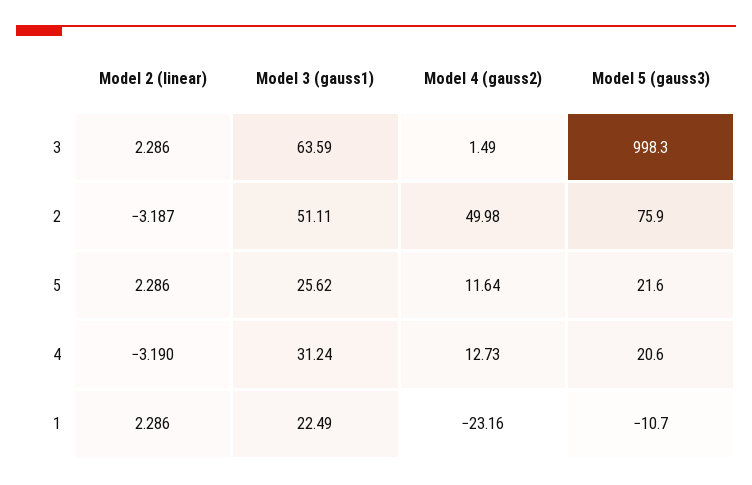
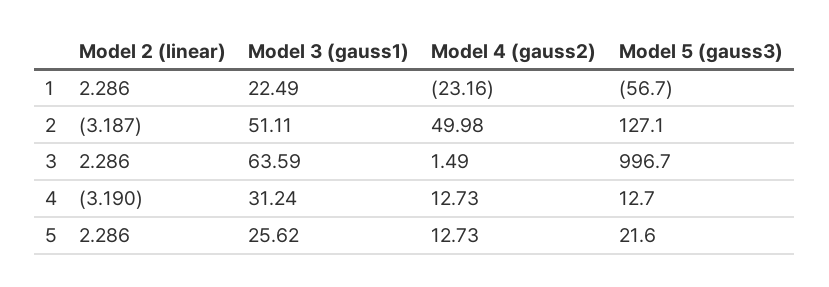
  {
    "Model 2 (linear)": {
      "3": 2.286,
      "2": -3.187,
      "5": 2.286,
      "4": -3.19,
      "1": 2.286
    },
    "Model 3 (gauss1)": {
      "3": 63.59,
      "2": 51.11,
      "5": 25.62,
      "4": 31.24,
      "1": 22.49
    },
    "Model 4 (gauss2)": {
      "3": 1.49,
      "2": 49.98,
-     "5": 11.64,
+     "5": 12.73,
      "4": 12.73,
      "1": -23.16
    },
    "Model 5 (gauss3)": {
-     "3": 998.3,
+     "3": 996.7,
-     "2": 75.9,
+     "2": 127.1,
      "5": 21.6,
-     "4": 20.6,
+     "4": 12.7,
-     "1": -10.7
+     "1": -56.7
    }
  }

